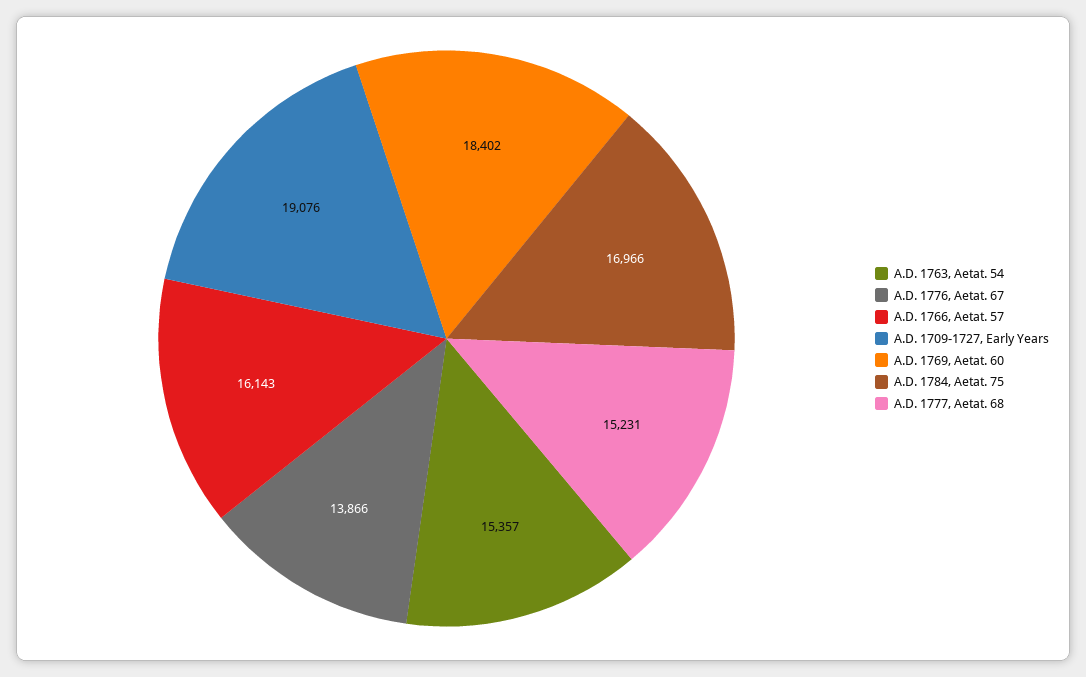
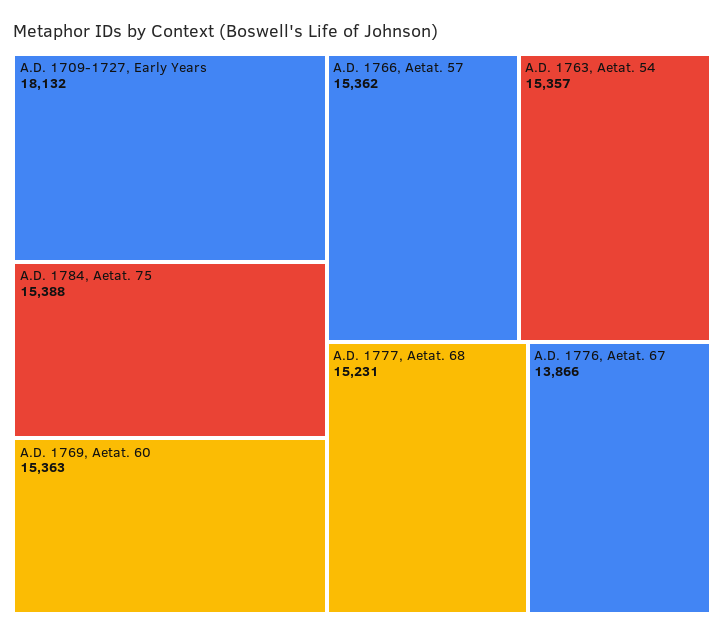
  {
    "A.D. 1763, Aetat. 54": 15357,
    "A.D. 1776, Aetat. 67": 13866,
-   "A.D. 1766, Aetat. 57": 16143,
+   "A.D. 1766, Aetat. 57": 15362,
-   "A.D. 1709-1727, Early Years": 19076,
+   "A.D. 1709-1727, Early Years": 18132,
-   "A.D. 1769, Aetat. 60": 18402,
+   "A.D. 1769, Aetat. 60": 15363,
-   "A.D. 1784, Aetat. 75": 16966,
+   "A.D. 1784, Aetat. 75": 15388,
    "A.D. 1777, Aetat. 68": 15231
  }

